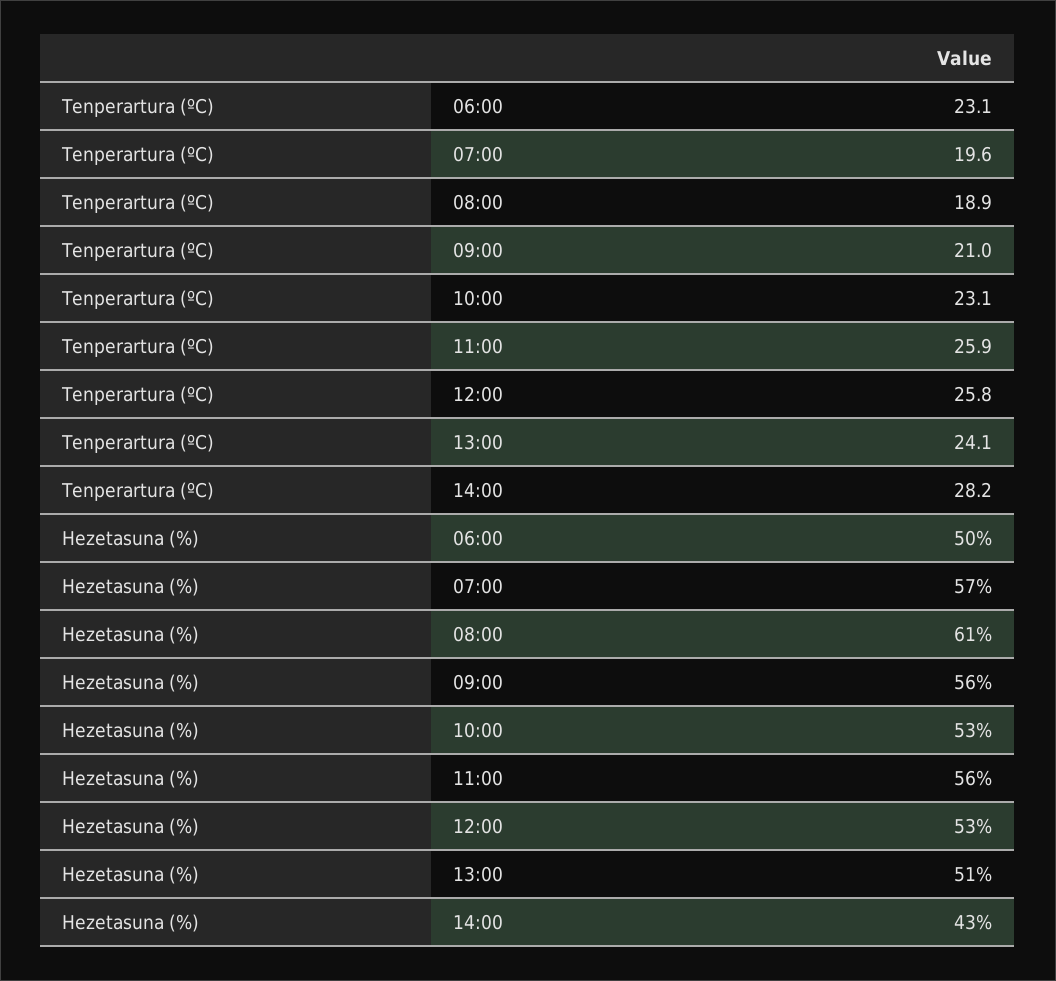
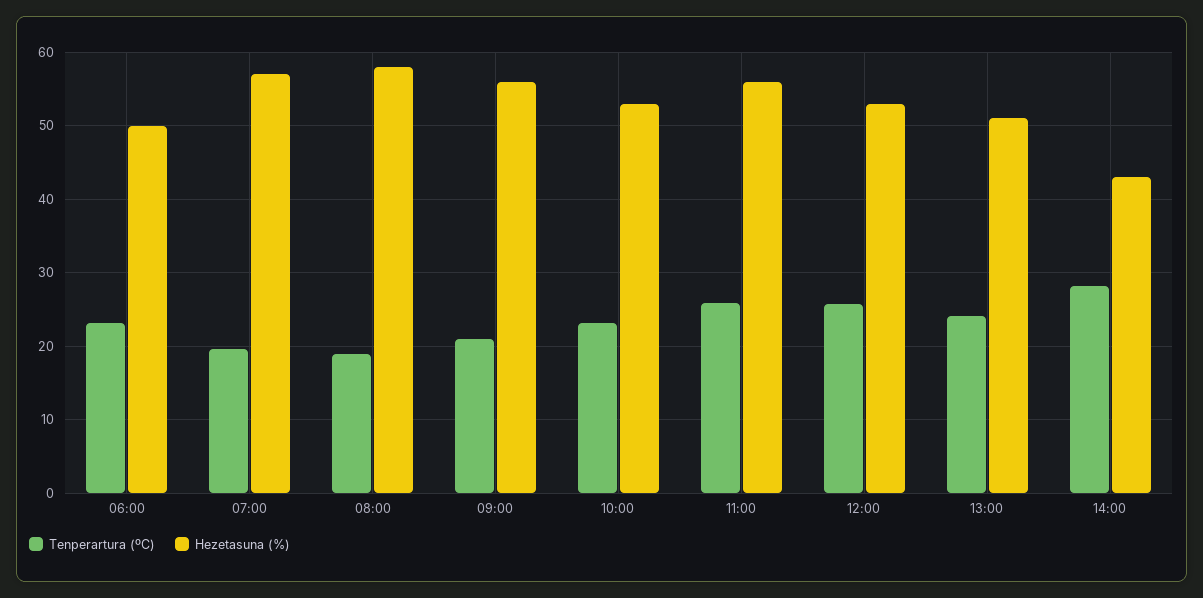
  {
    "Tenperartura (ºC)": {
      "06:00": 23.1,
      "07:00": 19.6,
      "08:00": 18.9,
      "09:00": 21,
      "10:00": 23.1,
      "11:00": 25.9,
      "12:00": 25.8,
      "13:00": 24.1,
      "14:00": 28.2
    },
    "Hezetasuna (%)": {
      "06:00": 50,
      "07:00": 57,
-     "08:00": 61,
+     "08:00": 58,
      "09:00": 56,
      "10:00": 53,
      "11:00": 56,
      "12:00": 53,
      "13:00": 51,
      "14:00": 43
    }
  }

